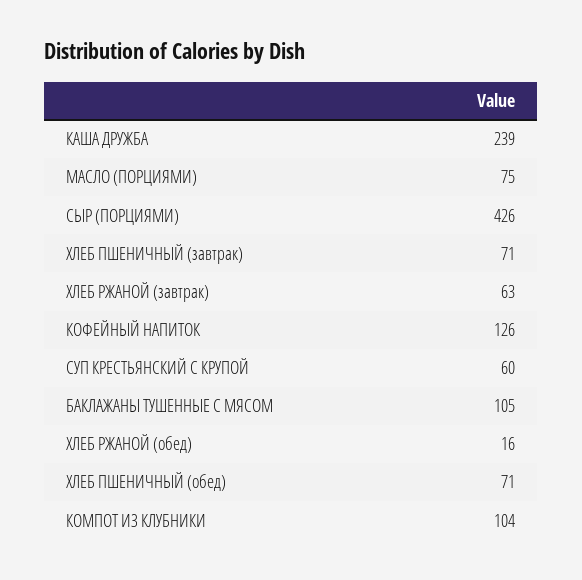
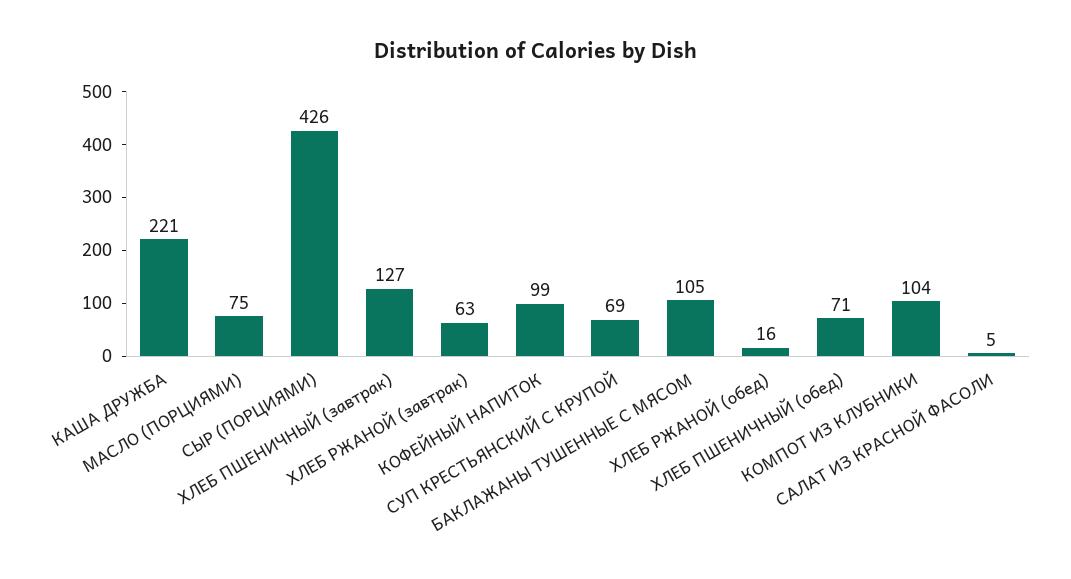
  {
-   "КАША ДРУЖБА": 239,
+   "КАША ДРУЖБА": 221,
    "МАСЛО (ПОРЦИЯМИ)": 75,
    "СЫР (ПОРЦИЯМИ)": 426,
-   "ХЛЕБ ПШЕНИЧНЫЙ (завтрак)": 71,
+   "ХЛЕБ ПШЕНИЧНЫЙ (завтрак)": 127,
    "ХЛЕБ РЖАНОЙ (завтрак)": 63,
-   "КОФЕЙНЫЙ НАПИТОК": 126,
+   "КОФЕЙНЫЙ НАПИТОК": 99,
-   "СУП КРЕСТЬЯНСКИЙ С КРУПОЙ": 60,
+   "СУП КРЕСТЬЯНСКИЙ С КРУПОЙ": 69,
    "БАКЛАЖАНЫ ТУШЕННЫЕ С МЯСОМ": 105,
    "ХЛЕБ РЖАНОЙ (обед)": 16,
    "ХЛЕБ ПШЕНИЧНЫЙ (обед)": 71,
-   "КОМПОТ ИЗ КЛУБНИКИ": 104
+   "КОМПОТ ИЗ КЛУБНИКИ": 104,
+   "САЛАТ ИЗ КРАСНОЙ ФАСОЛИ": 5
  }

